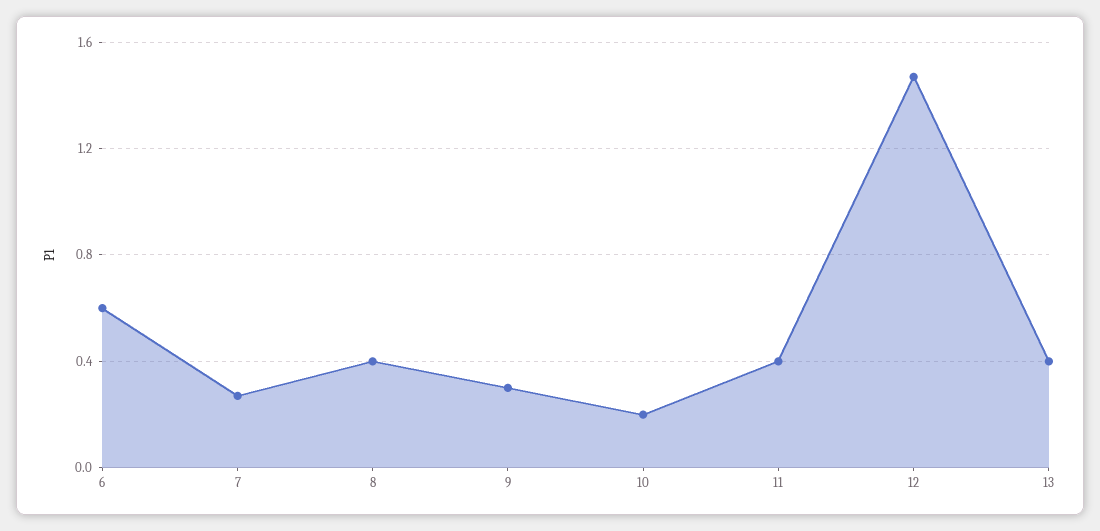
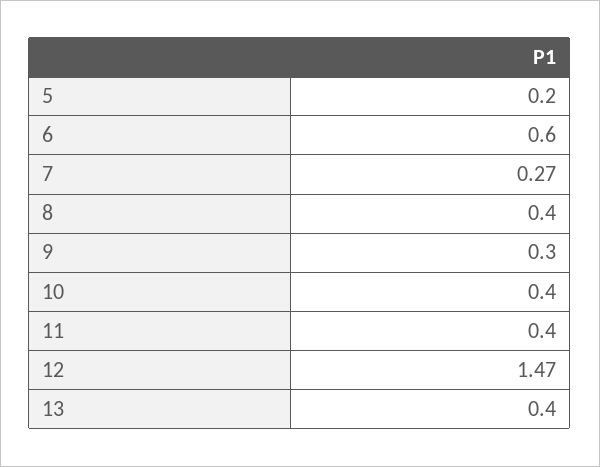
  {
    "6": 0.6,
    "7": 0.27,
    "8": 0.4,
    "9": 0.3,
-   "10": 0.2,
+   "10": 0.4,
    "11": 0.4,
    "12": 1.47,
-   "13": 0.4
+   "13": 0.4,
+   "5": 0.2
  }

